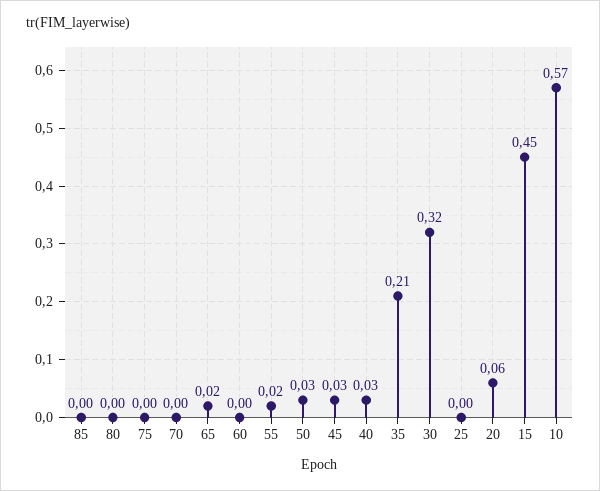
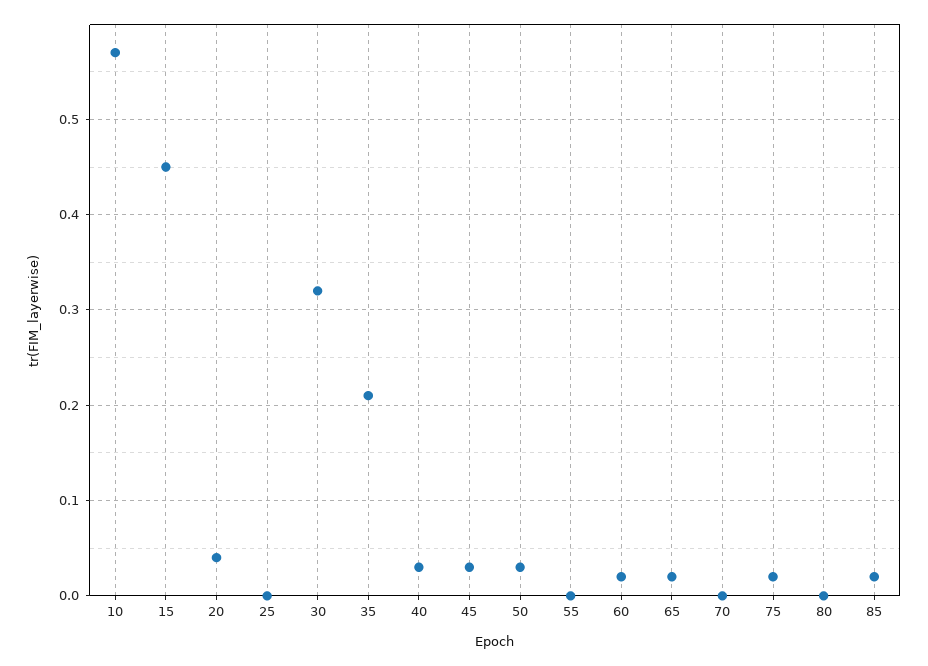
  {
-   "85": 0,
+   "85": 0.02,
    "80": 0,
-   "75": 0,
+   "75": 0.02,
    "70": 0,
    "65": 0.02,
-   "60": 0,
+   "60": 0.02,
-   "55": 0.02,
+   "55": 0,
    "50": 0.03,
    "45": 0.03,
    "40": 0.03,
    "35": 0.21,
    "30": 0.32,
    "25": 0,
-   "20": 0.06,
+   "20": 0.04,
    "15": 0.45,
    "10": 0.57
  }

